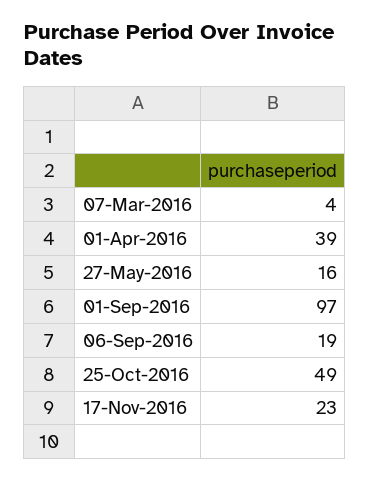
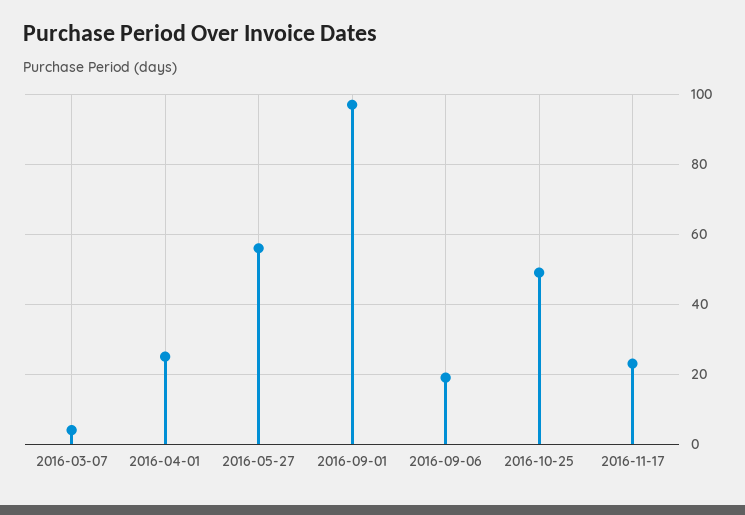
  {
    "07-Mar-2016": 4,
-   "01-Apr-2016": 39,
+   "01-Apr-2016": 25,
-   "27-May-2016": 16,
+   "27-May-2016": 55,
    "01-Sep-2016": 97,
    "06-Sep-2016": 19,
    "25-Oct-2016": 49,
    "17-Nov-2016": 23
  }

